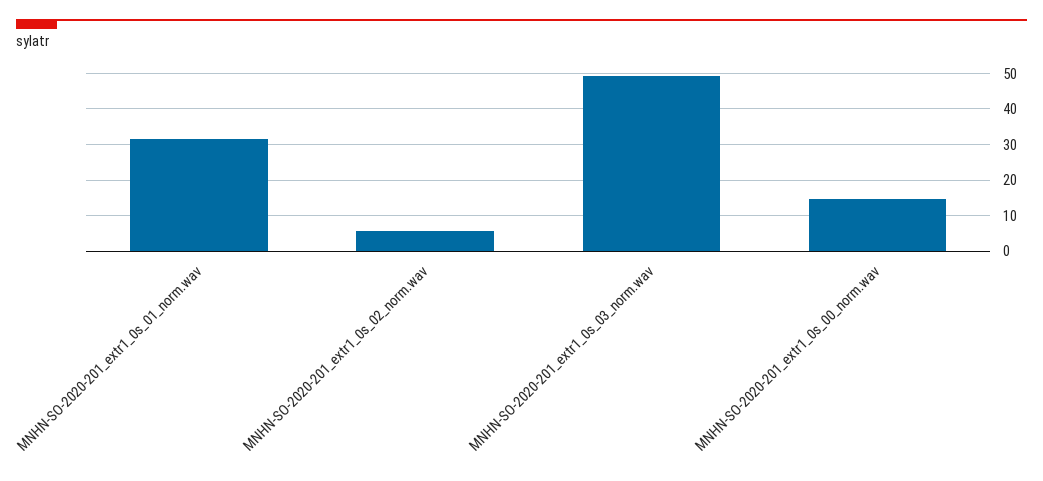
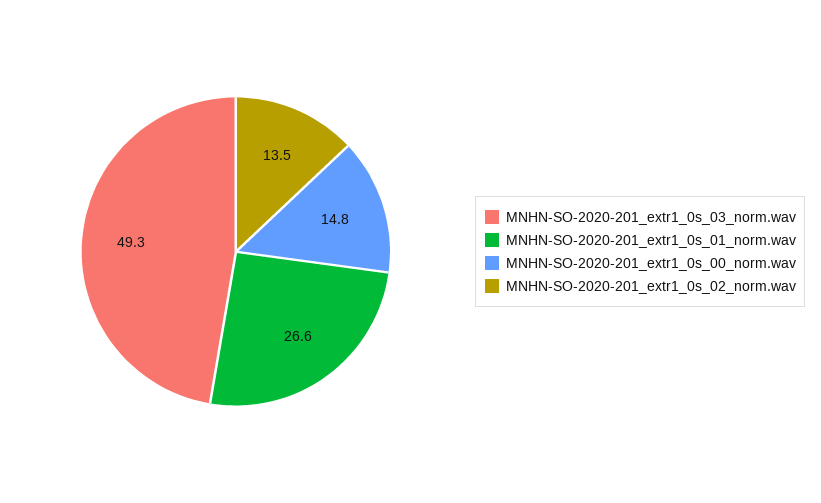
  {
-   "MNHN-SO-2020-201_extr1_0s_01_norm.wav": 32,
+   "MNHN-SO-2020-201_extr1_0s_01_norm.wav": 26.6,
-   "MNHN-SO-2020-201_extr1_0s_02_norm.wav": 6,
+   "MNHN-SO-2020-201_extr1_0s_02_norm.wav": 13.5,
    "MNHN-SO-2020-201_extr1_0s_03_norm.wav": 49.3,
    "MNHN-SO-2020-201_extr1_0s_00_norm.wav": 14.8
  }

